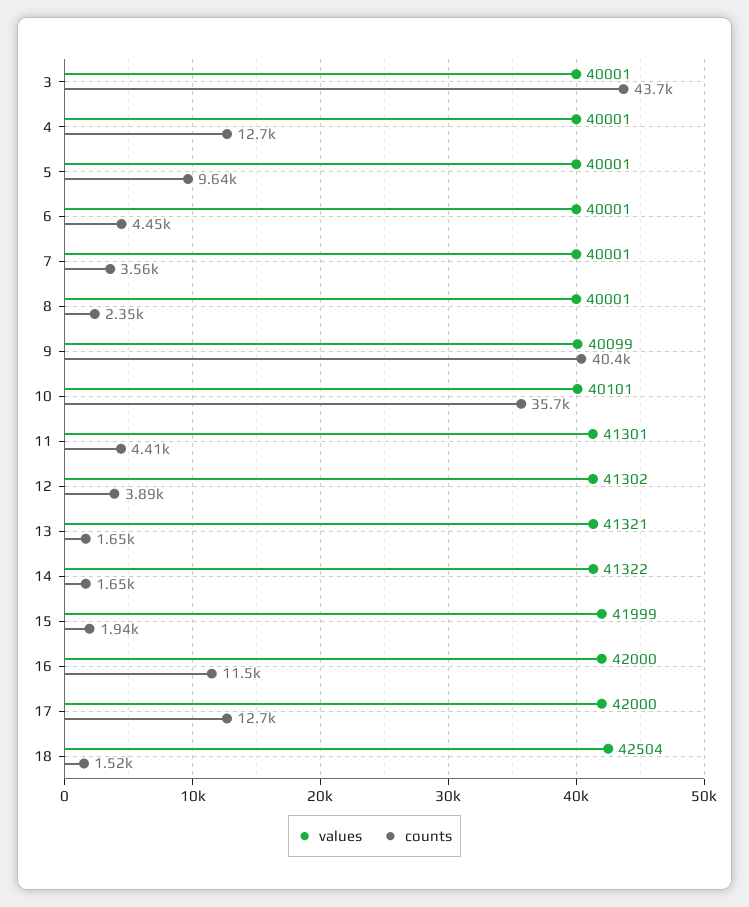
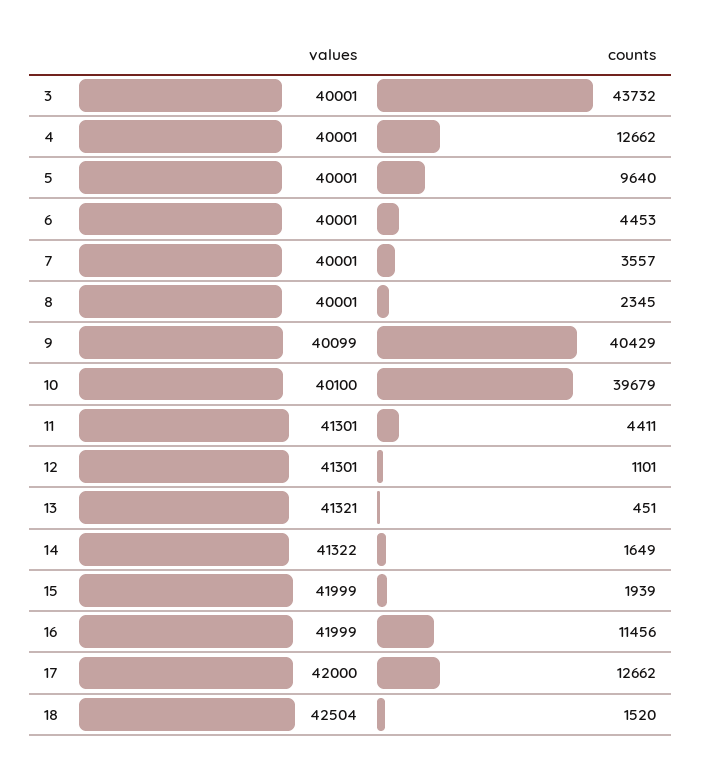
  {
    "values": {
      "3": 40001,
      "4": 40001,
      "5": 40001,
      "6": 40001,
      "7": 40001,
      "8": 40001,
      "9": 40099,
-     "10": 40101,
+     "10": 40100,
      "11": 41301,
-     "12": 41302,
+     "12": 41301,
      "13": 41321,
      "14": 41322,
      "15": 41999,
-     "16": 42000,
+     "16": 41999,
      "17": 42000,
      "18": 42504
    },
    "counts": {
      "3": 43732,
      "4": 12662,
      "5": 9640,
      "6": 4453,
      "7": 3557,
      "8": 2345,
      "9": 40429,
-     "10": 35700,
+     "10": 39679,
      "11": 4411,
-     "12": 3890,
+     "12": 1101,
-     "13": 1650,
+     "13": 451,
      "14": 1649,
      "15": 1939,
      "16": 11456,
      "17": 12662,
      "18": 1520
    }
  }

